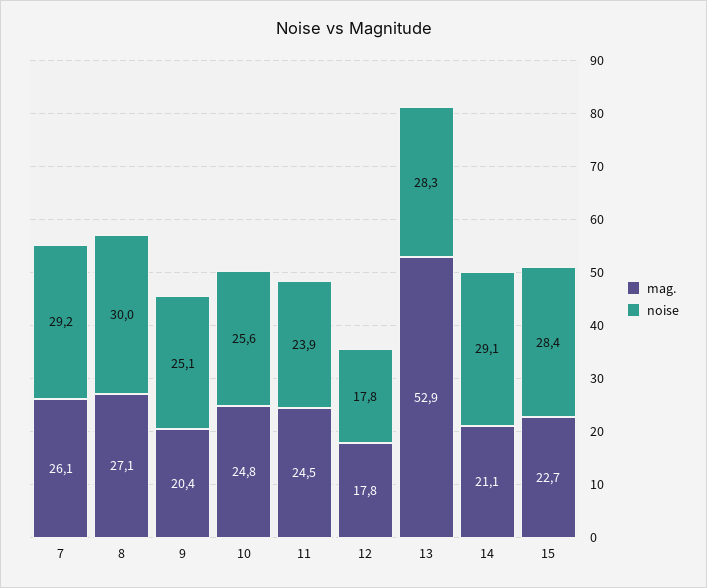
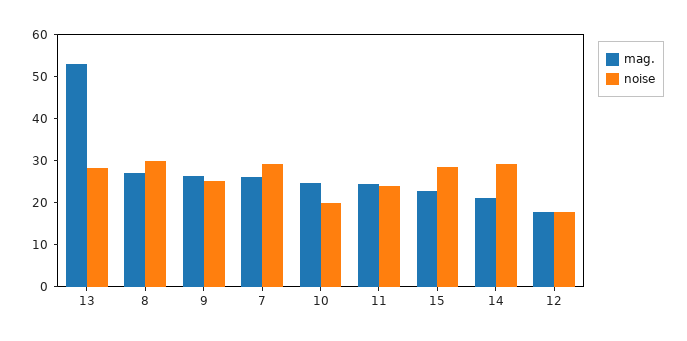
  {
    "mag.": {
      "7": 26.1,
      "8": 27.1,
-     "9": 20.4,
+     "9": 26,
      "10": 24.8,
      "11": 24.5,
      "12": 17.8,
      "13": 52.9,
      "14": 21.1,
      "15": 22.7
    },
    "noise": {
      "7": 29.2,
      "8": 30,
      "9": 25.1,
-     "10": 25.6,
+     "10": 20,
      "11": 23.9,
      "12": 17.8,
      "13": 28.3,
      "14": 29.1,
      "15": 28.4
    }
  }

